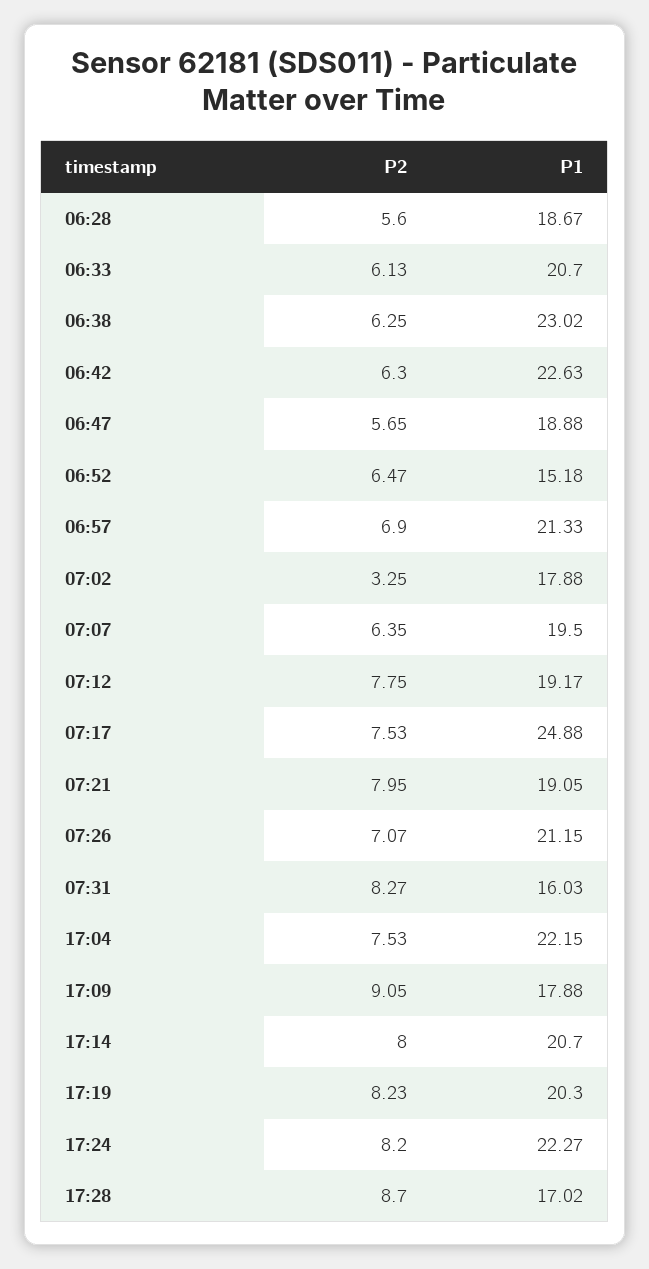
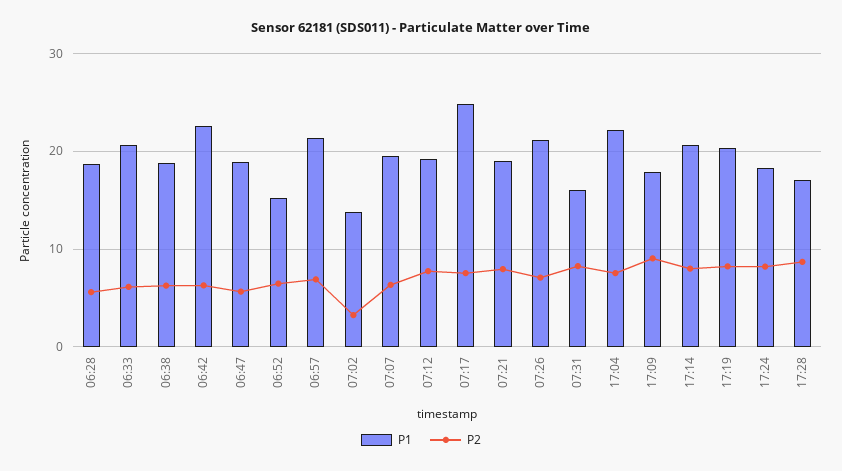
  {
    "P2": {
      "06:28": 5.6,
      "06:33": 6.13,
      "06:38": 6.25,
      "06:42": 6.3,
      "06:47": 5.65,
      "06:52": 6.47,
      "06:57": 6.9,
      "07:02": 3.25,
      "07:07": 6.35,
      "07:12": 7.75,
      "07:17": 7.53,
      "07:21": 7.95,
      "07:26": 7.07,
      "07:31": 8.27,
      "17:04": 7.53,
      "17:09": 9.05,
      "17:14": 8,
      "17:19": 8.23,
      "17:24": 8.2,
      "17:28": 8.7
    },
    "P1": {
      "06:28": 18.67,
      "06:33": 20.7,
-     "06:38": 23.02,
+     "06:38": 19,
      "06:42": 22.63,
      "06:47": 18.88,
      "06:52": 15.18,
      "06:57": 21.33,
-     "07:02": 17.88,
+     "07:02": 14,
      "07:07": 19.5,
      "07:12": 19.17,
      "07:17": 24.88,
      "07:21": 19.05,
      "07:26": 21.15,
      "07:31": 16.03,
      "17:04": 22.15,
      "17:09": 17.88,
      "17:14": 20.7,
      "17:19": 20.3,
-     "17:24": 22.27,
+     "17:24": 18,
      "17:28": 17.02
    }
  }

